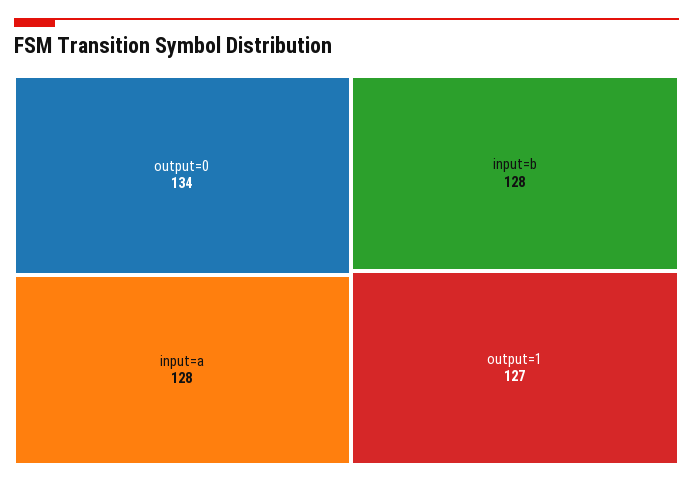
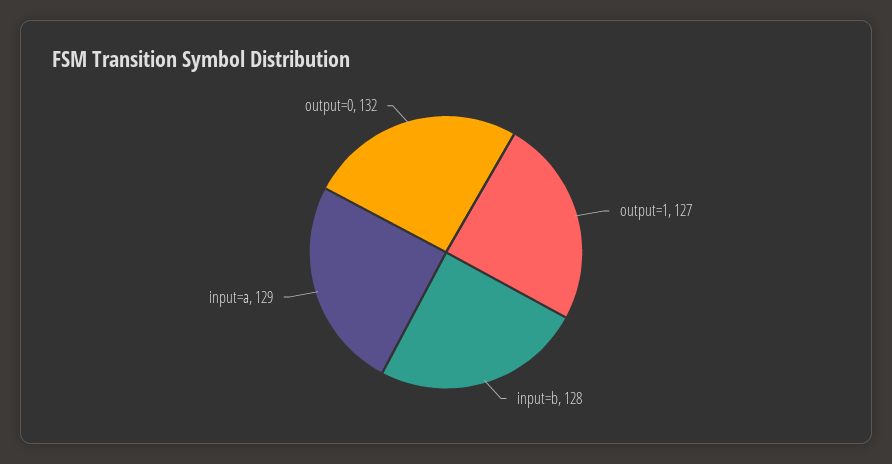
  {
-   "output=0": 134,
+   "output=0": 132,
-   "input=a": 128,
+   "input=a": 129,
    "input=b": 128,
    "output=1": 127
  }

